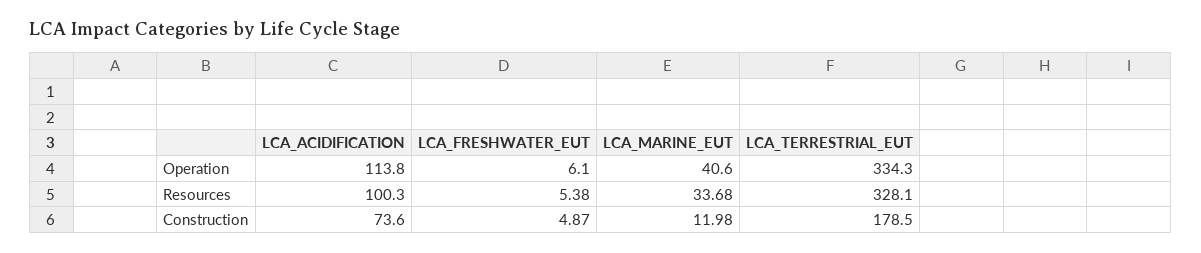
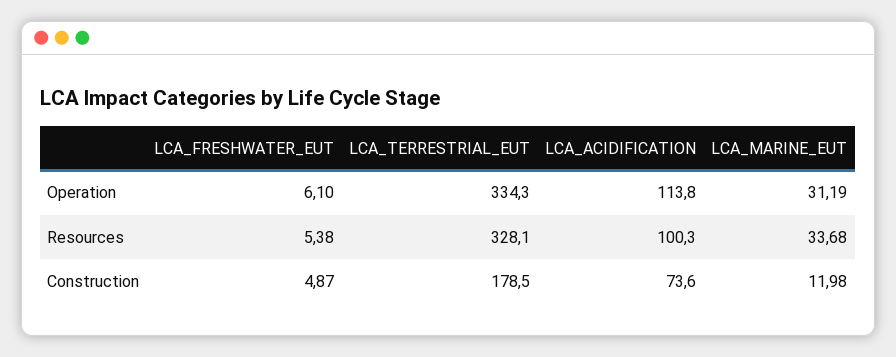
  {
    "LCA_ACIDIFICATION": {
      "Operation": 113.8,
      "Resources": 100.3,
      "Construction": 73.6
    },
    "LCA_FRESHWATER_EUT": {
      "Operation": 6.1,
      "Resources": 5.38,
      "Construction": 4.87
    },
    "LCA_MARINE_EUT": {
-     "Operation": 40.6,
+     "Operation": 31.19,
      "Resources": 33.68,
      "Construction": 11.98
    },
    "LCA_TERRESTRIAL_EUT": {
      "Operation": 334.3,
      "Resources": 328.1,
      "Construction": 178.5
    }
  }

